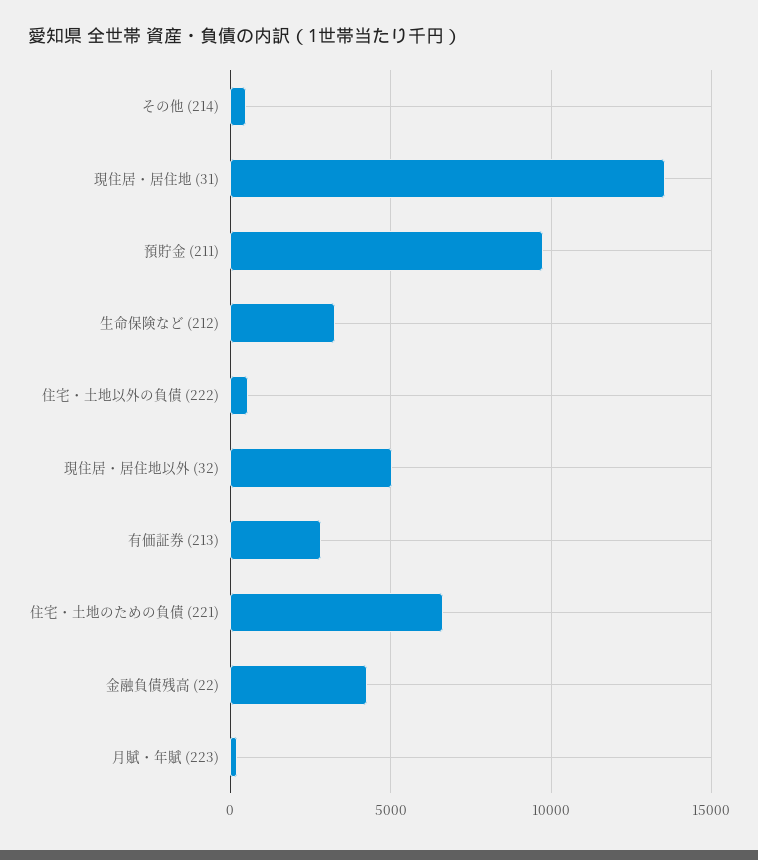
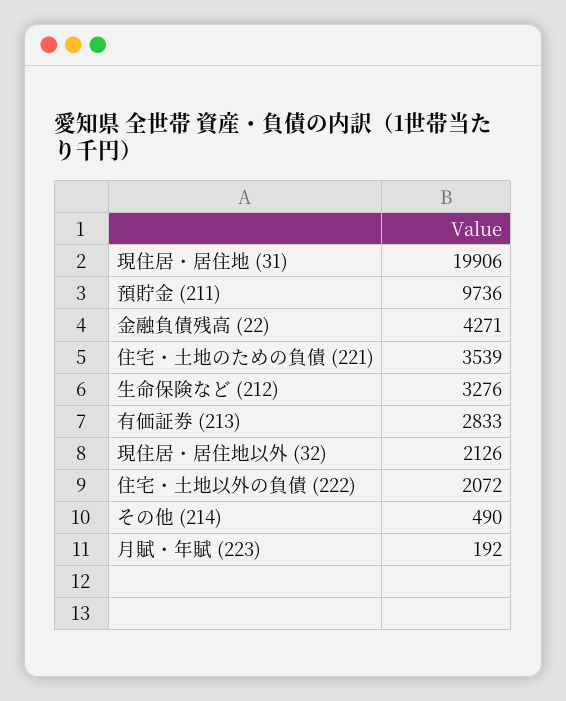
  {
    "その他 (214)": 490,
-   "現住居・居住地 (31)": 13500,
+   "現住居・居住地 (31)": 19906,
    "預貯金 (211)": 9736,
    "生命保険など (212)": 3276,
-   "住宅・土地以外の負債 (222)": 500,
+   "住宅・土地以外の負債 (222)": 2072,
-   "現住居・居住地以外 (32)": 5000,
+   "現住居・居住地以外 (32)": 2126,
    "有価証券 (213)": 2833,
-   "住宅・土地のための負債 (221)": 6500,
+   "住宅・土地のための負債 (221)": 3539,
    "金融負債残高 (22)": 4271,
    "月賦・年賦 (223)": 192
  }

